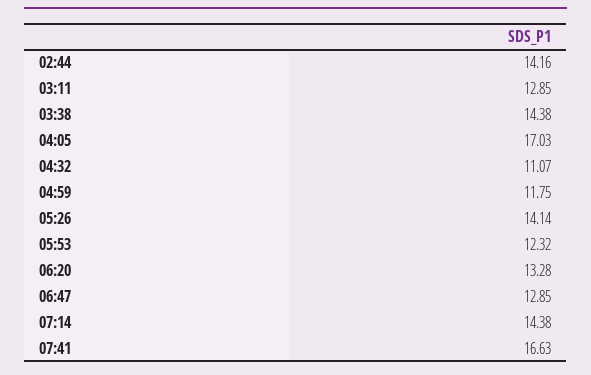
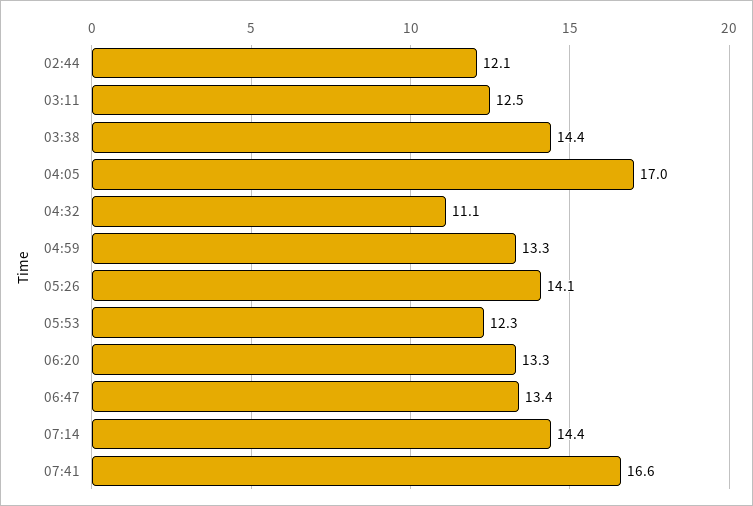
  {
-   "02:44": 14.16,
+   "02:44": 12.1,
-   "03:11": 12.85,
+   "03:11": 12.5,
    "03:38": 14.38,
    "04:05": 17.03,
    "04:32": 11.07,
-   "04:59": 11.75,
+   "04:59": 13.3,
    "05:26": 14.14,
    "05:53": 12.32,
    "06:20": 13.28,
-   "06:47": 12.85,
+   "06:47": 13.4,
    "07:14": 14.38,
    "07:41": 16.63
  }

